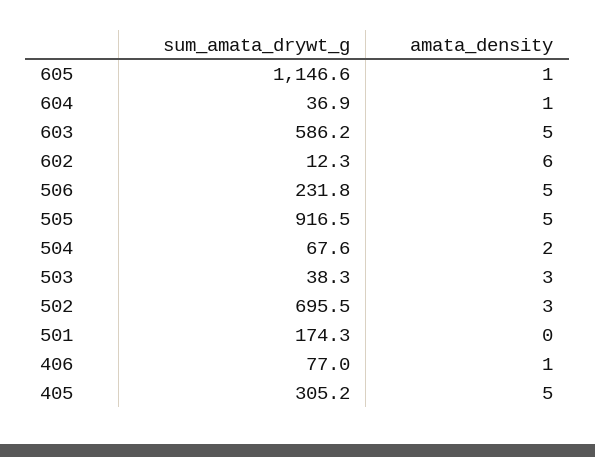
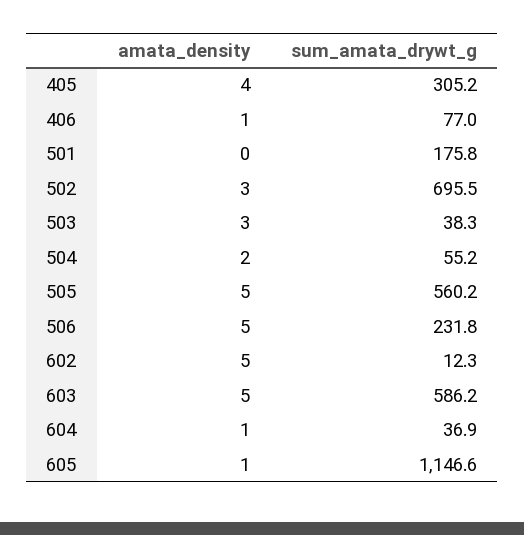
  {
    "sum_amata_drywt_g": {
      "605": 1146.6,
      "604": 36.9,
      "603": 586.2,
      "602": 12.3,
      "506": 231.8,
-     "505": 916.5,
+     "505": 560.2,
-     "504": 67.6,
+     "504": 55.2,
      "503": 38.3,
      "502": 695.5,
-     "501": 174.3,
+     "501": 175.8,
      "406": 77,
      "405": 305.2
    },
    "amata_density": {
      "605": 1,
      "604": 1,
      "603": 5,
-     "602": 6,
+     "602": 5,
      "506": 5,
      "505": 5,
      "504": 2,
      "503": 3,
      "502": 3,
      "501": 0,
      "406": 1,
-     "405": 5
+     "405": 4
    }
  }

